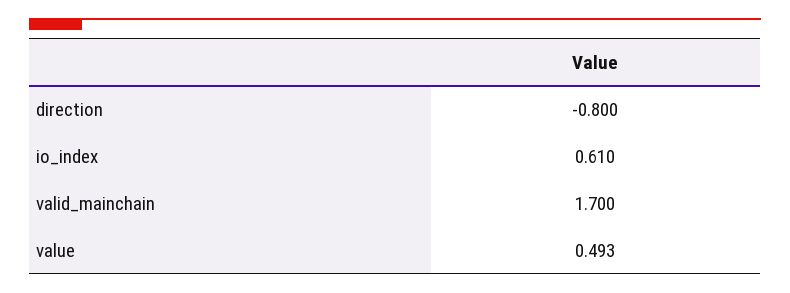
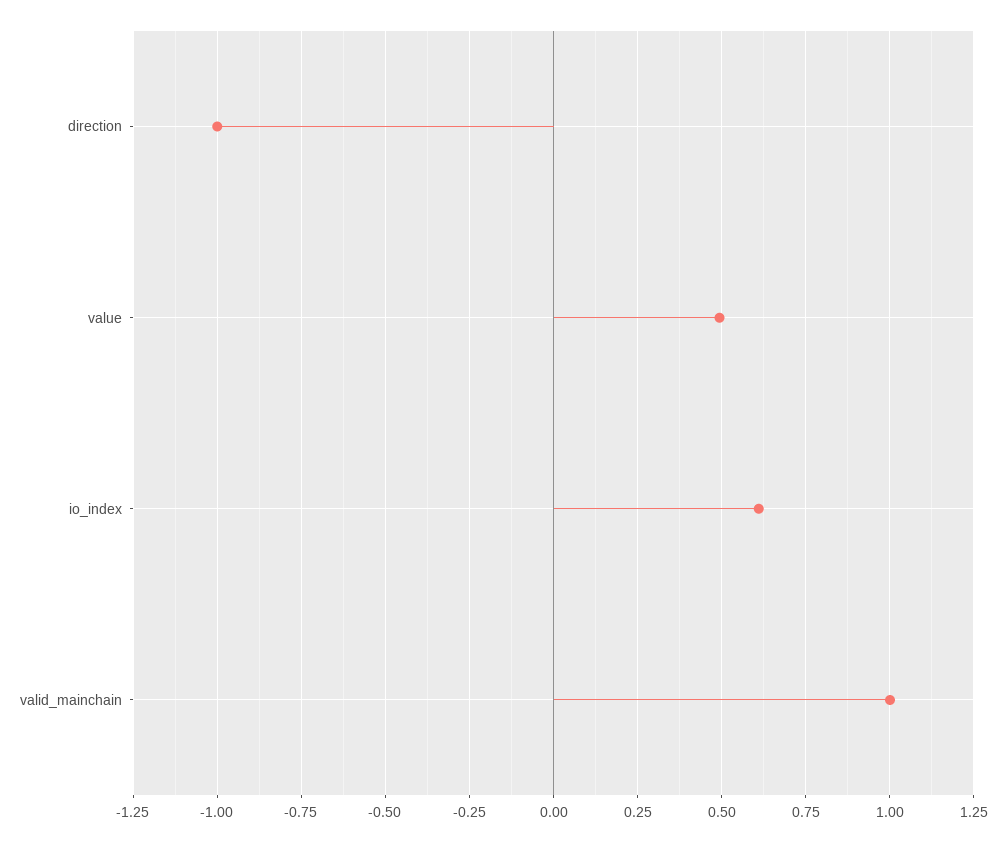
  {
-   "direction": -0.8,
+   "direction": -1,
    "io_index": 0.61,
-   "valid_mainchain": 1.7,
+   "valid_mainchain": 1,
    "value": 0.493
  }

